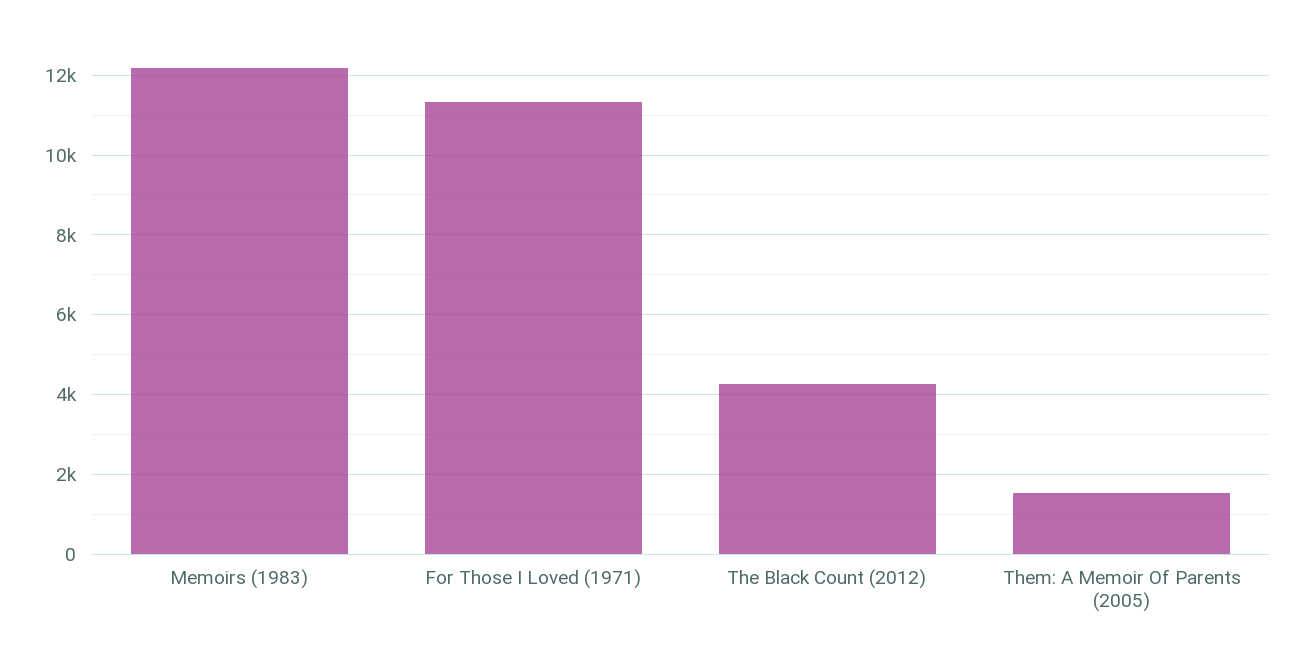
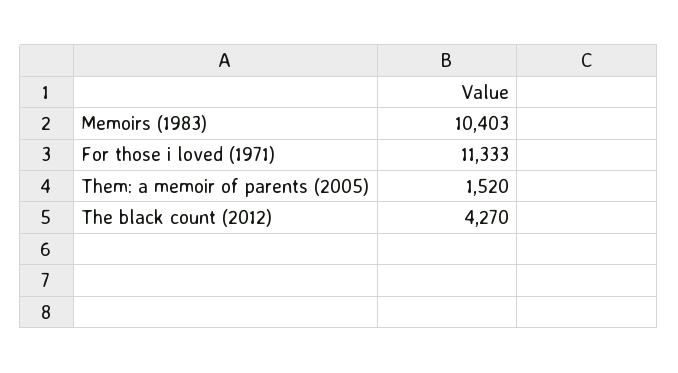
  {
-   "Memoirs (1983)": 12200,
+   "Memoirs (1983)": 10403,
    "For Those I Loved (1971)": 11333,
    "The Black Count (2012)": 4270,
    "Them: A Memoir Of Parents (2005)": 1520
  }

